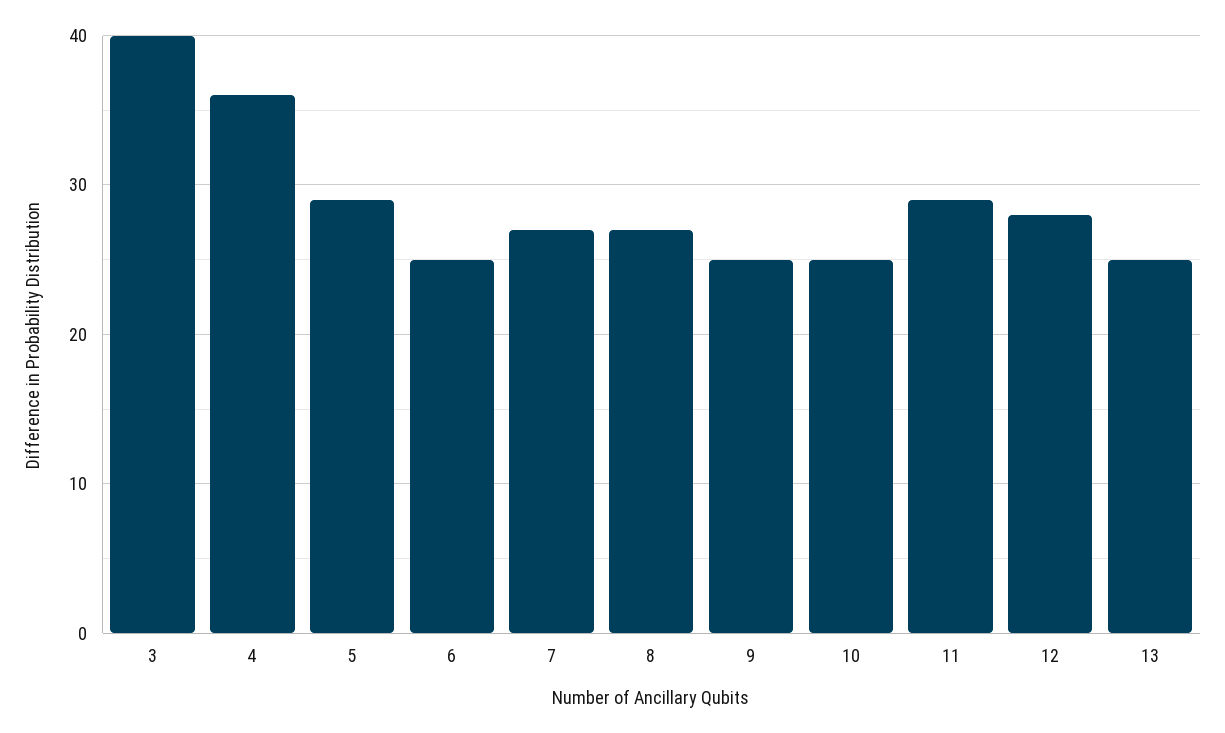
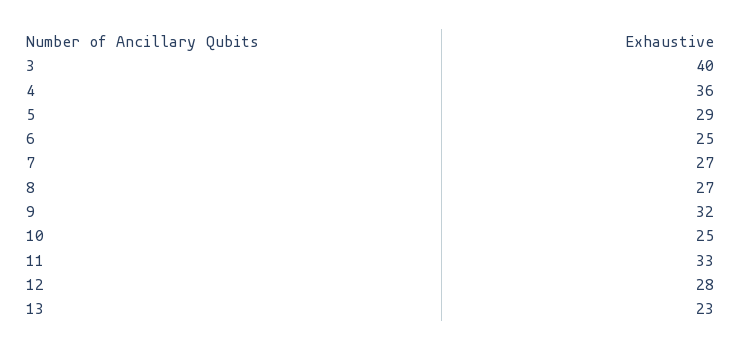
  {
    "3": 40,
    "4": 36,
    "5": 29,
    "6": 25,
    "7": 27,
    "8": 27,
-   "9": 25,
+   "9": 32,
    "10": 25,
-   "11": 29,
+   "11": 33,
    "12": 28,
-   "13": 25
+   "13": 23
  }

